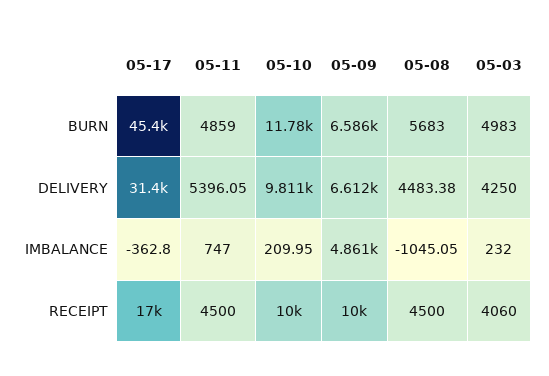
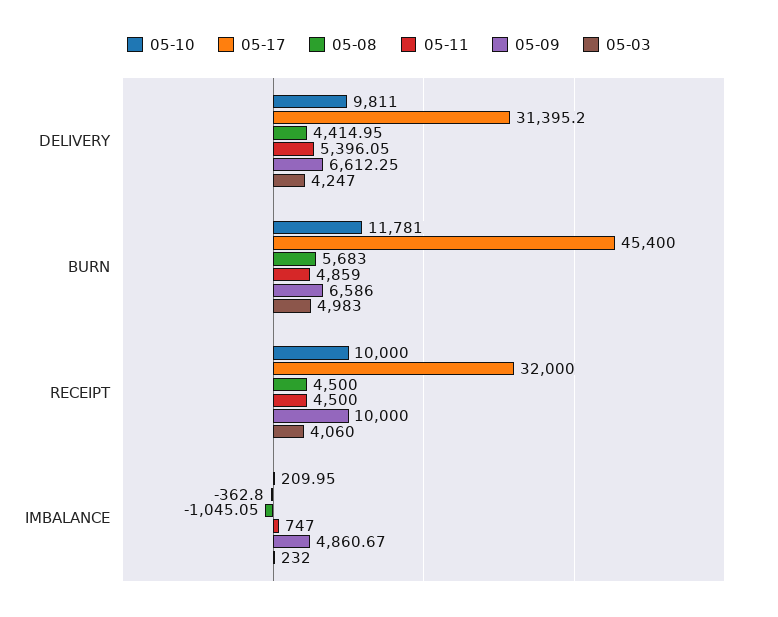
  {
    "05-17": {
      "BURN": 45400,
      "DELIVERY": 31395.2,
      "IMBALANCE": -362.8,
-     "RECEIPT": 17000
+     "RECEIPT": 32000
    },
    "05-11": {
      "BURN": 4859,
      "DELIVERY": 5396.05,
      "IMBALANCE": 747,
      "RECEIPT": 4500
    },
    "05-10": {
      "BURN": 11781,
      "DELIVERY": 9811,
      "IMBALANCE": 209.95,
      "RECEIPT": 10000
    },
    "05-09": {
      "BURN": 6586,
      "DELIVERY": 6612.25,
      "IMBALANCE": 4860.67,
      "RECEIPT": 10000
    },
    "05-08": {
      "BURN": 5683,
-     "DELIVERY": 4483.38,
+     "DELIVERY": 4414.95,
      "IMBALANCE": -1045.05,
      "RECEIPT": 4500
    },
    "05-03": {
      "BURN": 4983,
-     "DELIVERY": 4250,
+     "DELIVERY": 4247,
      "IMBALANCE": 232,
      "RECEIPT": 4060
    }
  }

